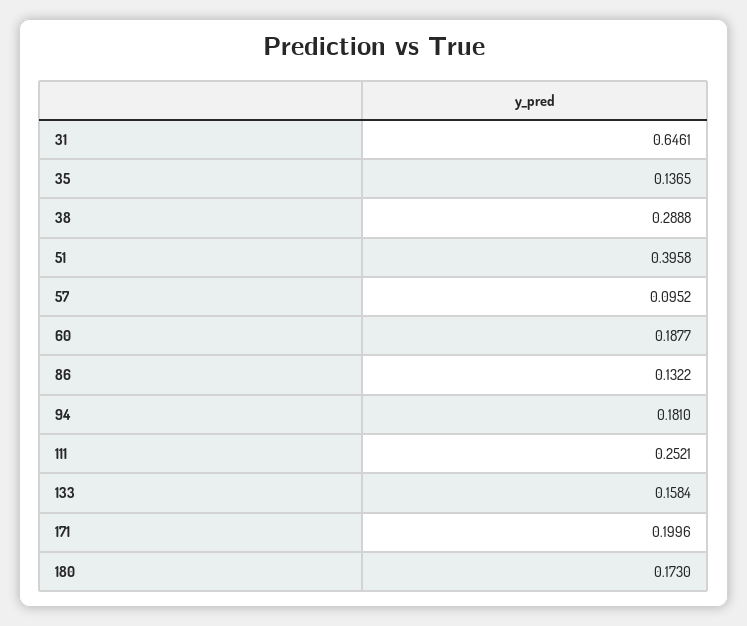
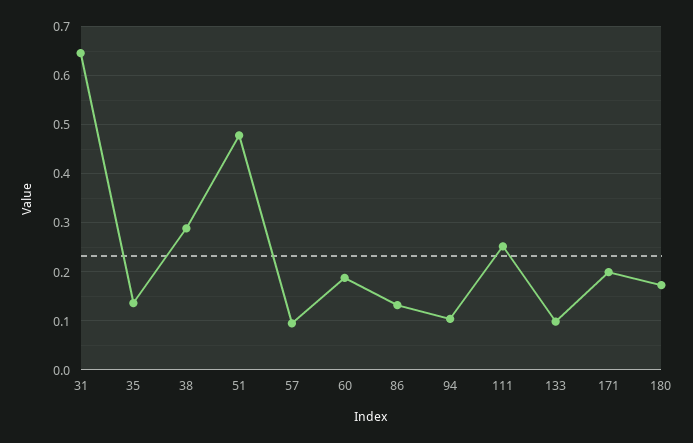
  {
    "31": 0.6461,
    "35": 0.1365,
    "38": 0.2888,
-   "51": 0.3958,
+   "51": 0.48,
    "57": 0.0952,
    "60": 0.1877,
    "86": 0.1322,
-   "94": 0.181,
+   "94": 0.1,
    "111": 0.2521,
-   "133": 0.1584,
+   "133": 0.1,
    "171": 0.1996,
    "180": 0.173
  }

